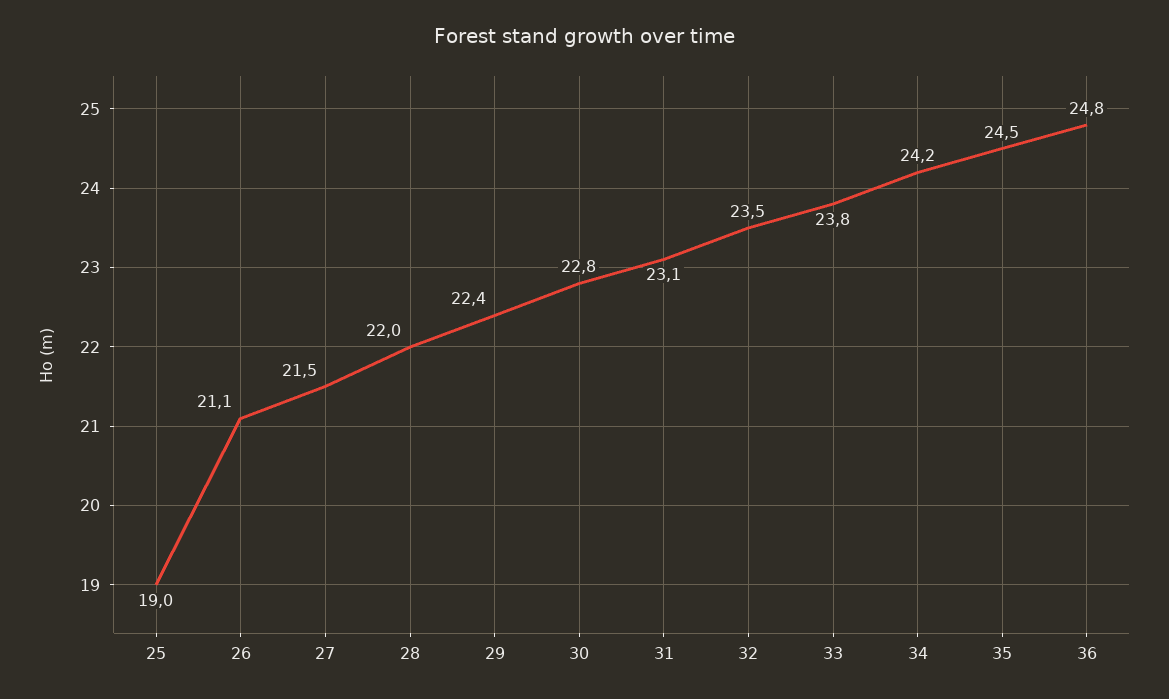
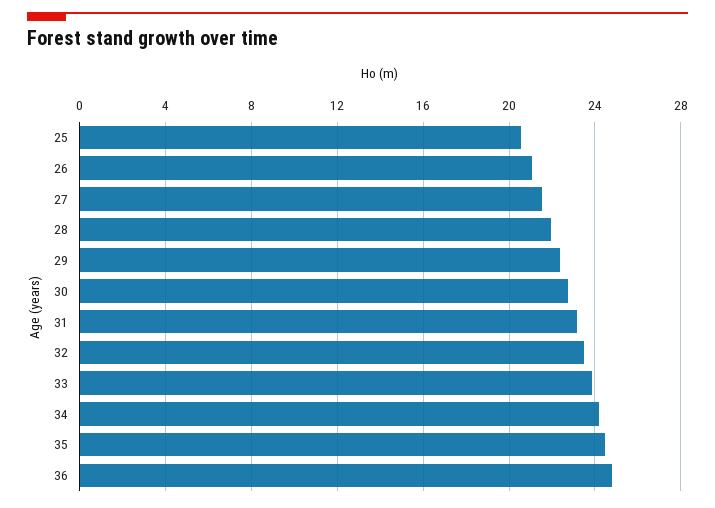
  {
-   "25": 19,
+   "25": 20.5,
    "26": 21.1,
    "27": 21.5,
    "28": 22,
    "29": 22.4,
    "30": 22.8,
    "31": 23.1,
    "32": 23.5,
    "33": 23.8,
    "34": 24.2,
    "35": 24.5,
    "36": 24.8
  }

